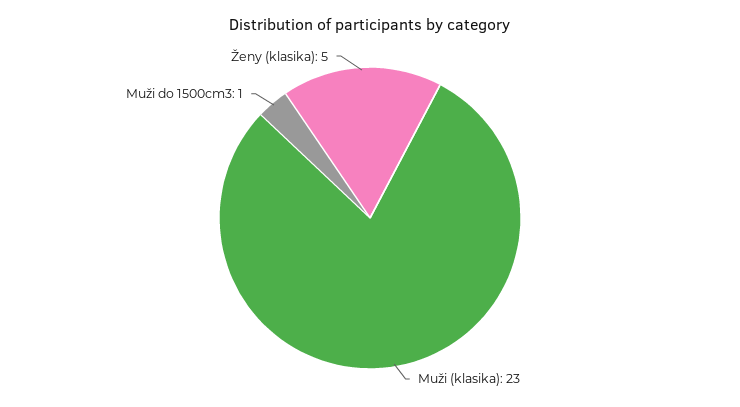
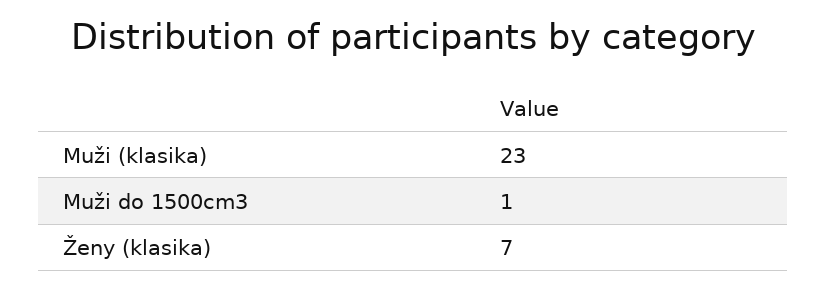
  {
    "Muži (klasika)": 23,
    "Muži do 1500cm3": 1,
-   "Ženy (klasika)": 5
+   "Ženy (klasika)": 7
  }

